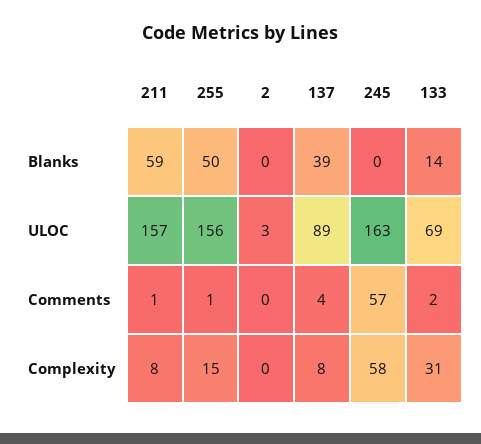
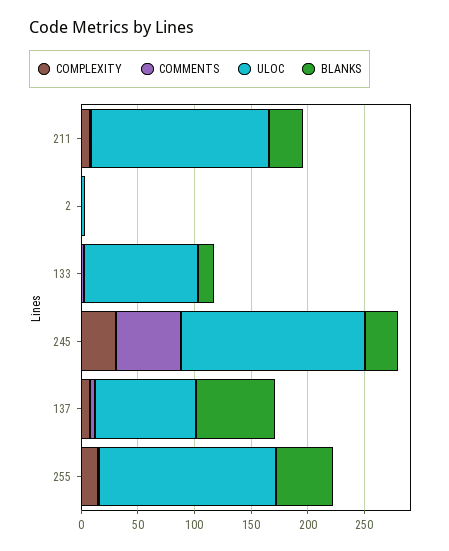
  {
    "Blanks": {
-     "211": 59,
+     "211": 30,
      "255": 50,
      "2": 0,
-     "137": 39,
+     "137": 70,
-     "245": 0,
+     "245": 30,
      "133": 14
    },
    "ULOC": {
      "211": 157,
      "255": 156,
      "2": 3,
      "137": 89,
      "245": 163,
-     "133": 69
+     "133": 100
    },
    "Comments": {
      "211": 1,
      "255": 1,
      "2": 0,
      "137": 4,
      "245": 57,
      "133": 2
    },
    "Complexity": {
      "211": 8,
      "255": 15,
      "2": 0,
      "137": 8,
-     "245": 58,
+     "245": 30,
-     "133": 31
+     "133": 0
    }
  }

